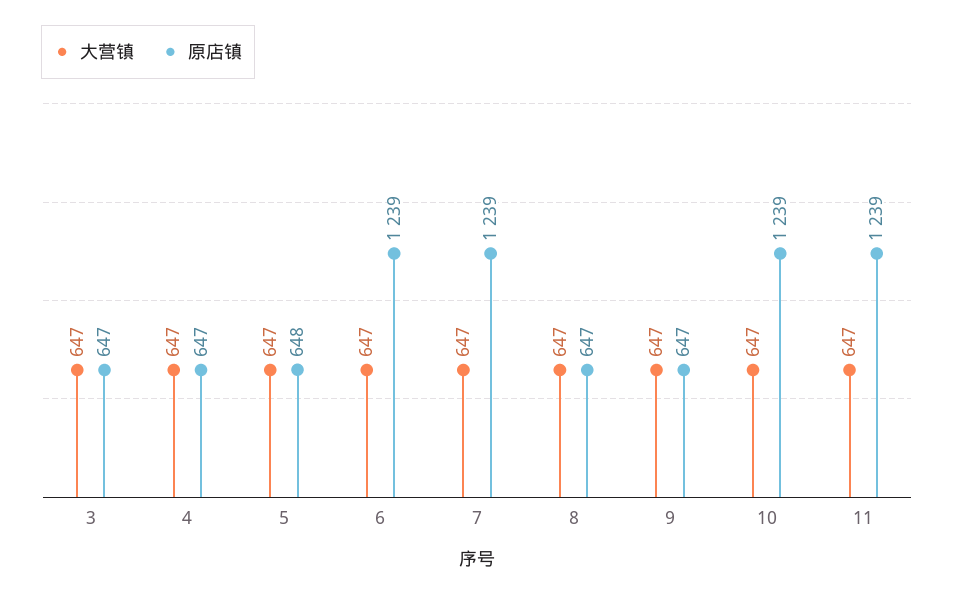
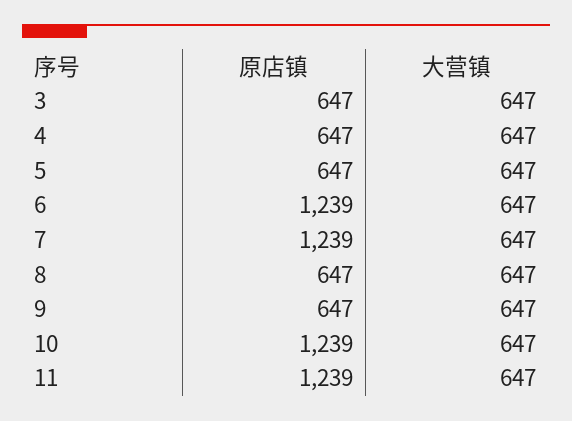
  {
    "大营镇": {
      "3": 647,
      "4": 647,
      "5": 647,
      "6": 647,
      "7": 647,
      "8": 647,
      "9": 647,
      "10": 647,
      "11": 647
    },
    "原店镇": {
      "3": 647,
      "4": 647,
-     "5": 648,
+     "5": 647,
      "6": 1239,
      "7": 1239,
      "8": 647,
      "9": 647,
      "10": 1239,
      "11": 1239
    }
  }

